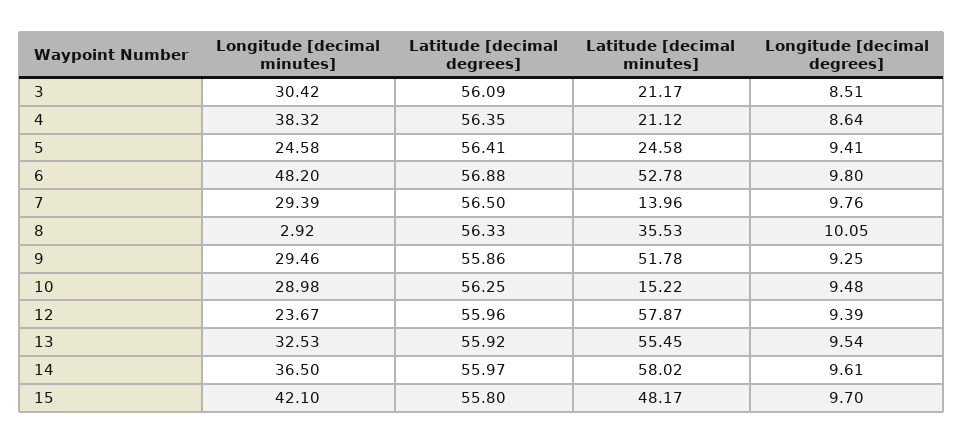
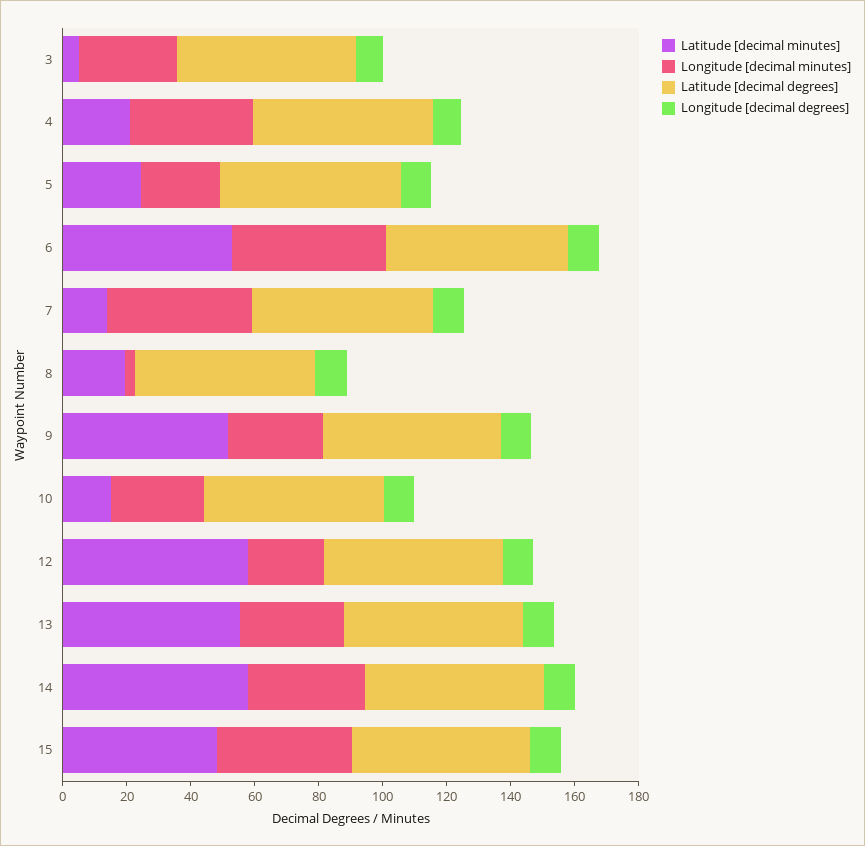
  {
    "Longitude [decimal minutes]": {
      "3": 30.42,
      "4": 38.32,
      "5": 24.58,
      "6": 48.2,
-     "7": 29.39,
+     "7": 45,
      "8": 2.92,
      "9": 29.46,
      "10": 28.98,
      "12": 23.67,
      "13": 32.53,
      "14": 36.5,
      "15": 42.1
    },
    "Latitude [decimal degrees]": {
      "3": 56.09,
      "4": 56.35,
      "5": 56.41,
      "6": 56.88,
      "7": 56.5,
      "8": 56.33,
      "9": 55.86,
      "10": 56.25,
      "12": 55.96,
      "13": 55.92,
      "14": 55.97,
      "15": 55.8
    },
    "Latitude [decimal minutes]": {
-     "3": 21.17,
+     "3": 5,
      "4": 21.12,
      "5": 24.58,
      "6": 52.78,
      "7": 13.96,
-     "8": 35.53,
+     "8": 20,
      "9": 51.78,
      "10": 15.22,
      "12": 57.87,
      "13": 55.45,
      "14": 58.02,
      "15": 48.17
    },
    "Longitude [decimal degrees]": {
      "3": 8.51,
      "4": 8.64,
      "5": 9.41,
      "6": 9.8,
      "7": 9.76,
      "8": 10.05,
      "9": 9.25,
      "10": 9.48,
      "12": 9.39,
      "13": 9.54,
      "14": 9.61,
      "15": 9.7
    }
  }

